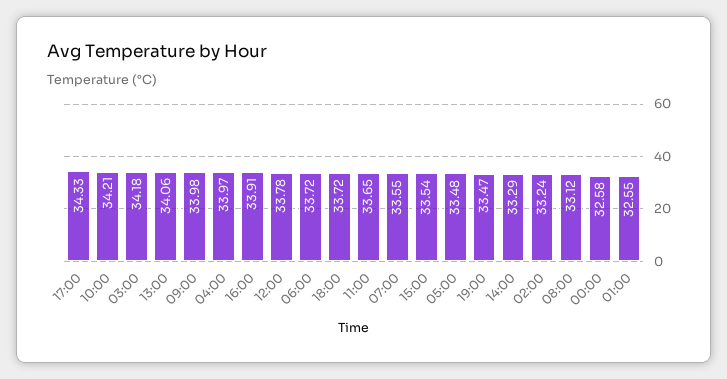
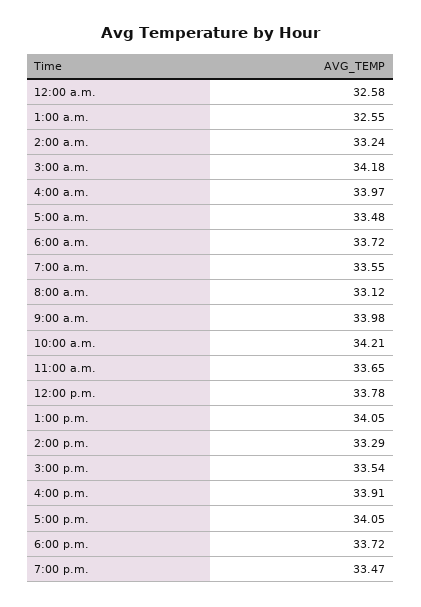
  {
-   "17:00": 34.33,
+   "17:00": 34.05,
    "10:00": 34.21,
    "03:00": 34.18,
-   "13:00": 34.06,
+   "13:00": 34.05,
    "09:00": 33.98,
    "04:00": 33.97,
    "16:00": 33.91,
    "12:00": 33.78,
    "06:00": 33.72,
    "18:00": 33.72,
    "11:00": 33.65,
    "07:00": 33.55,
    "15:00": 33.54,
    "05:00": 33.48,
    "19:00": 33.47,
    "14:00": 33.29,
    "02:00": 33.24,
    "08:00": 33.12,
    "00:00": 32.58,
    "01:00": 32.55
  }

